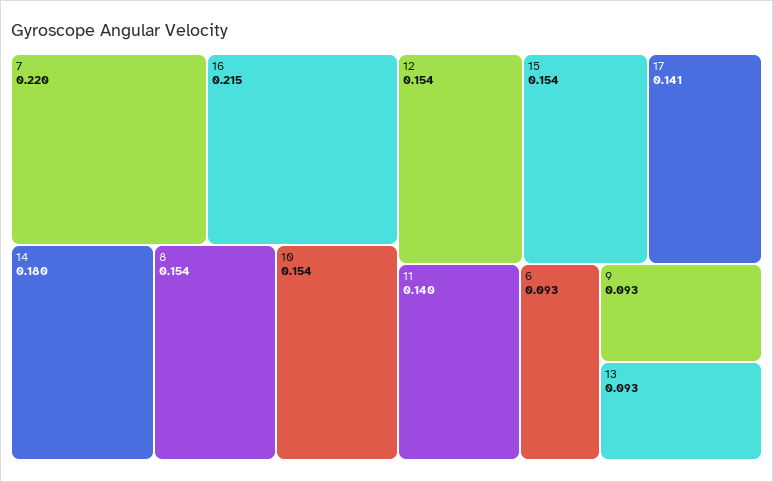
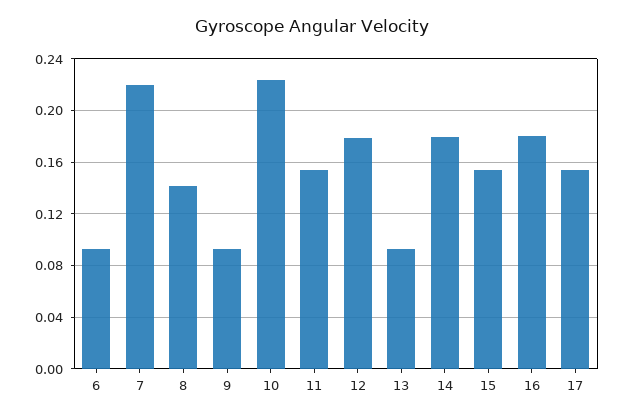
  {
    "7": 0.22,
-   "16": 0.215,
+   "16": 0.18,
    "14": 0.18,
-   "8": 0.154,
+   "8": 0.14,
-   "10": 0.154,
+   "10": 0.225,
-   "12": 0.154,
+   "12": 0.18,
    "15": 0.154,
-   "17": 0.141,
+   "17": 0.155,
-   "11": 0.14,
+   "11": 0.155,
    "6": 0.093,
    "9": 0.093,
    "13": 0.093
  }

